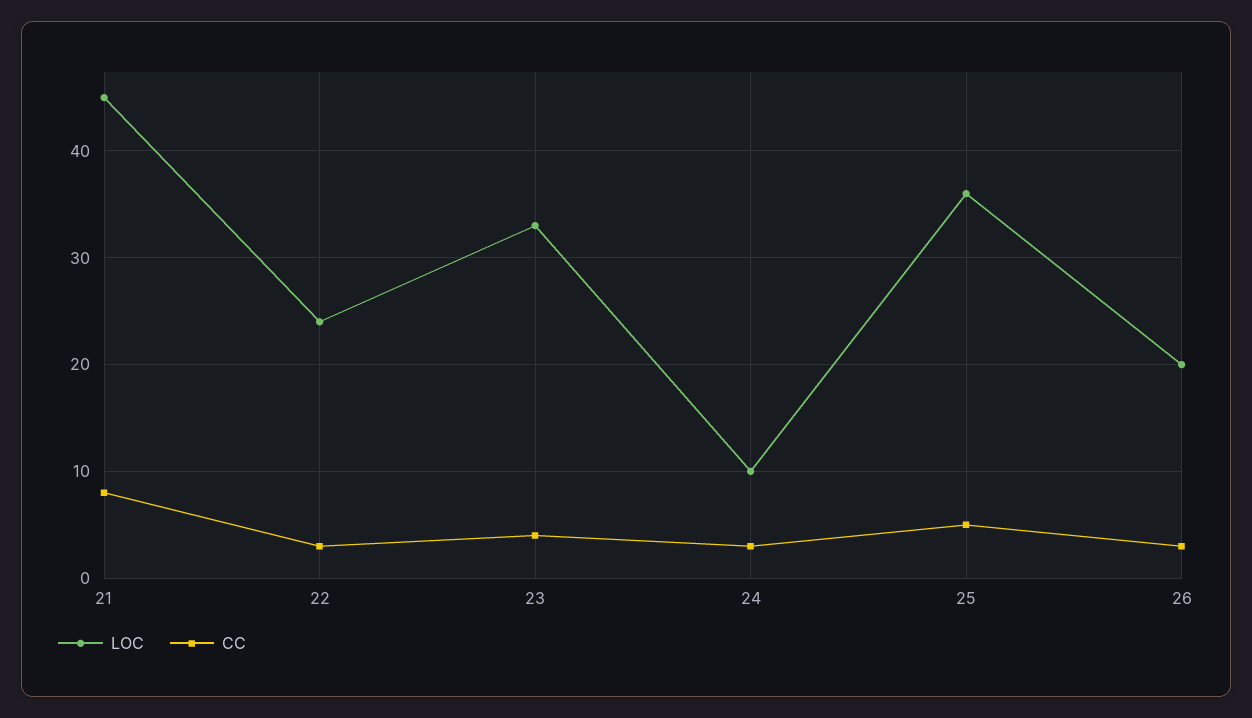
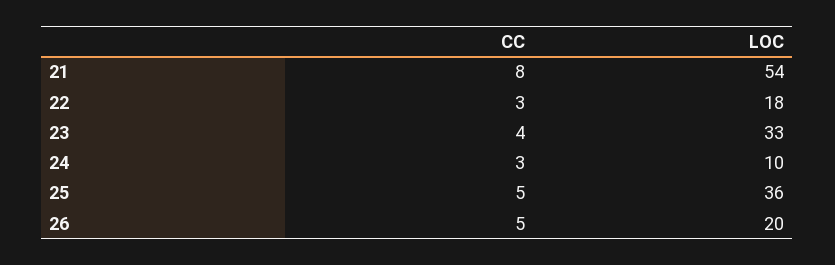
  {
    "LOC": {
-     "21": 45,
+     "21": 54,
-     "22": 24,
+     "22": 18,
      "23": 33,
      "24": 10,
      "25": 36,
      "26": 20
    },
    "CC": {
      "21": 8,
      "22": 3,
      "23": 4,
      "24": 3,
      "25": 5,
-     "26": 3
+     "26": 5
    }
  }

